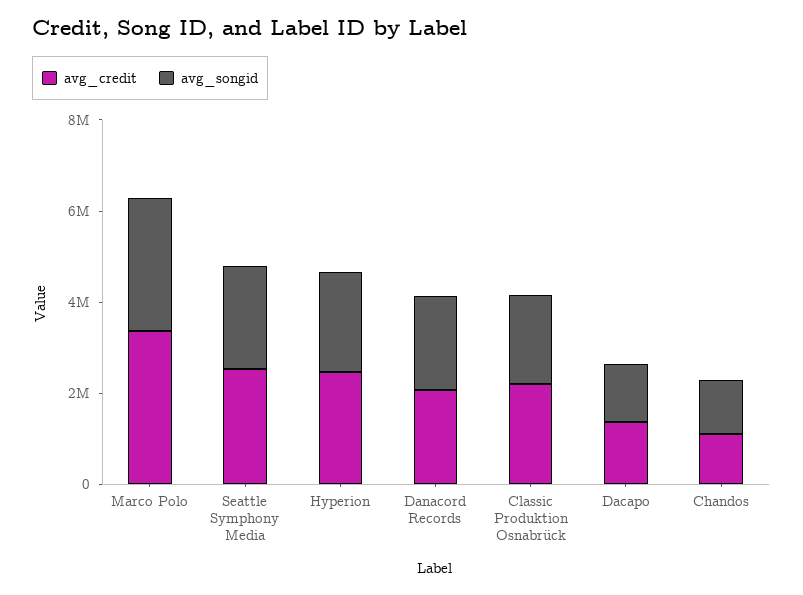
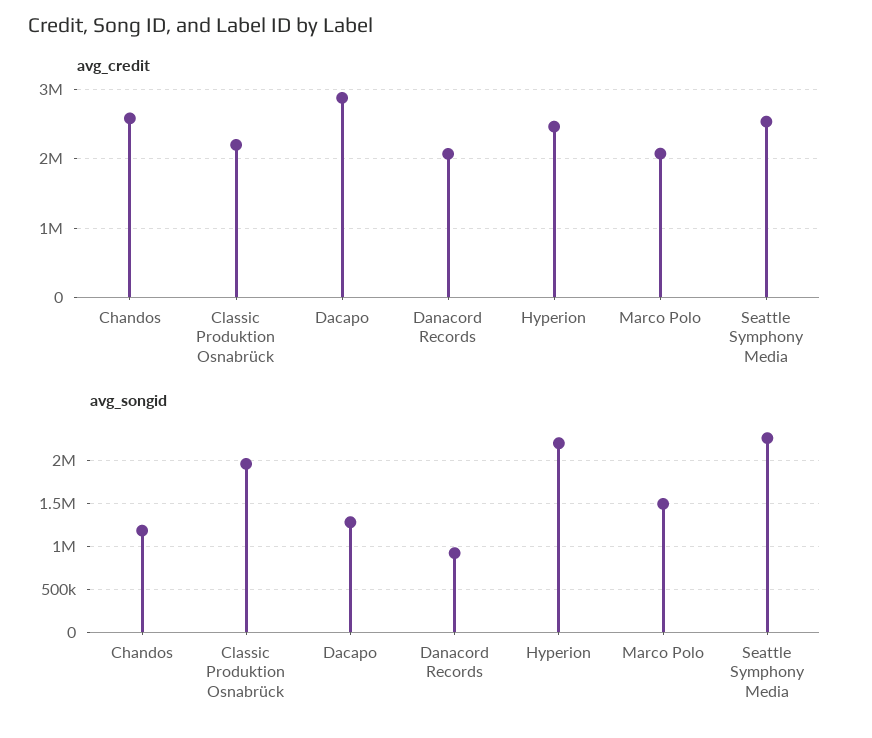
  {
    "avg_credit": {
-     "Marco Polo": 3500000,
+     "Marco Polo": 2100000,
      "Seattle Symphony Media": 2500000,
      "Hyperion": 2500000,
      "Danacord Records": 2100000,
      "Classic Produktion Osnabrück": 2200000,
-     "Dacapo": 1500000,
+     "Dacapo": 2900000,
-     "Chandos": 1000000
+     "Chandos": 2600000
    },
    "avg_songid": {
-     "Marco Polo": 3000000,
+     "Marco Polo": 1500000,
      "Seattle Symphony Media": 2300000,
      "Hyperion": 2200000,
-     "Danacord Records": 2000000,
+     "Danacord Records": 900000,
      "Classic Produktion Osnabrück": 2000000,
      "Dacapo": 1300000,
      "Chandos": 1200000
    }
  }

